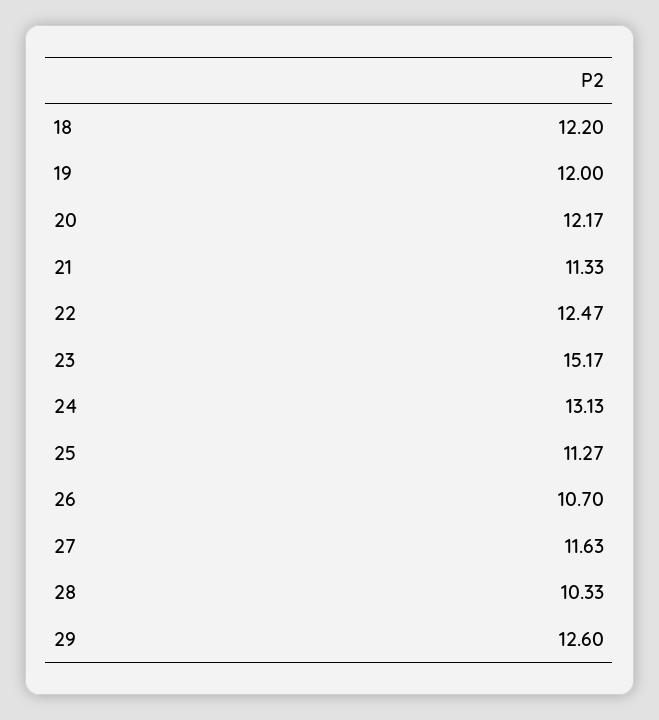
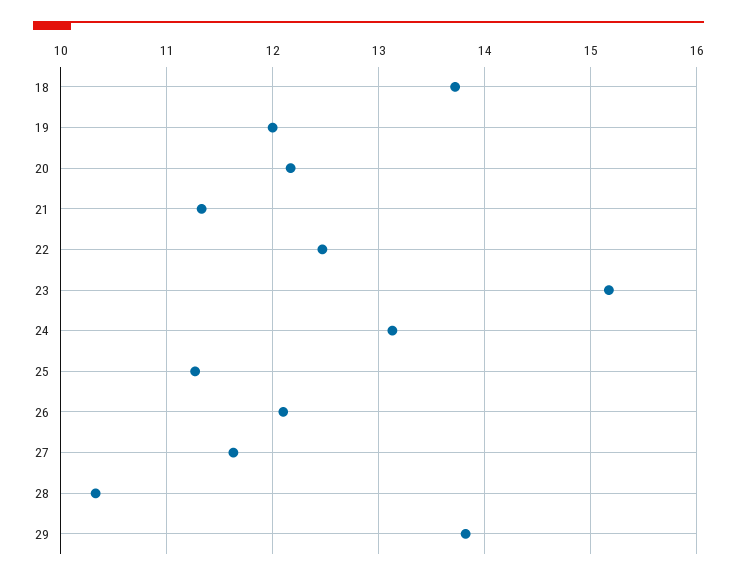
  {
-   "18": 12.2,
+   "18": 13.7,
    "19": 12,
    "20": 12.17,
    "21": 11.33,
    "22": 12.47,
    "23": 15.17,
    "24": 13.13,
    "25": 11.27,
-   "26": 10.7,
+   "26": 12.1,
    "27": 11.63,
    "28": 10.33,
-   "29": 12.6
+   "29": 13.8
  }

